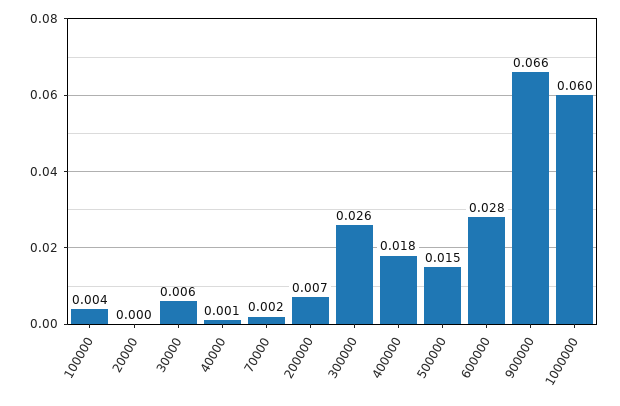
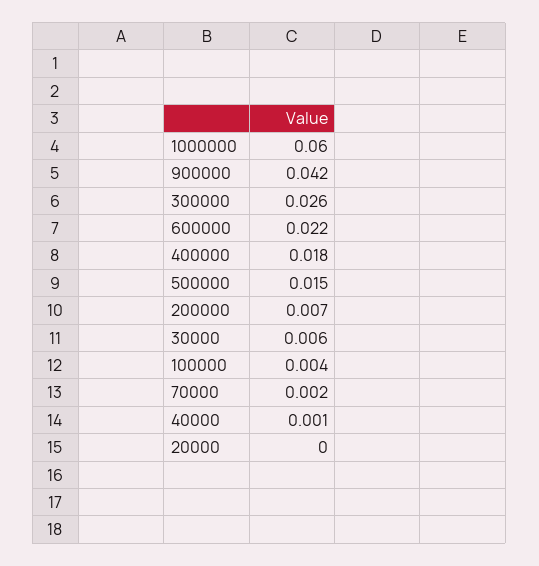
  {
    "100000": 0.004,
    "20000": 0,
    "30000": 0.006,
    "40000": 0.001,
    "70000": 0.002,
    "200000": 0.007,
    "300000": 0.026,
    "400000": 0.018,
    "500000": 0.015,
-   "600000": 0.028,
+   "600000": 0.022,
-   "900000": 0.066,
+   "900000": 0.042,
    "1000000": 0.06
  }

